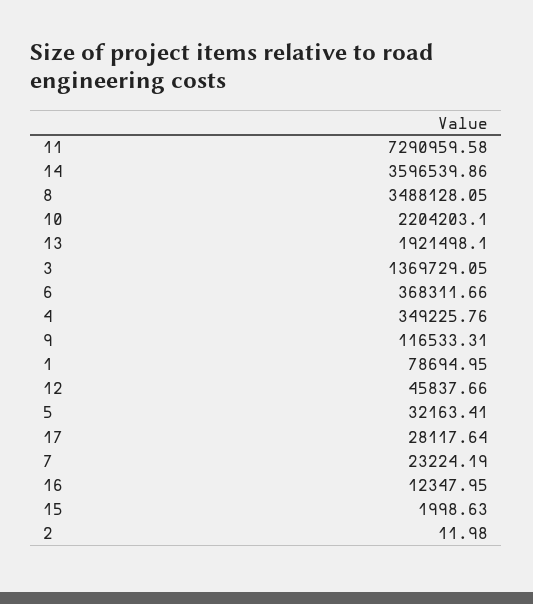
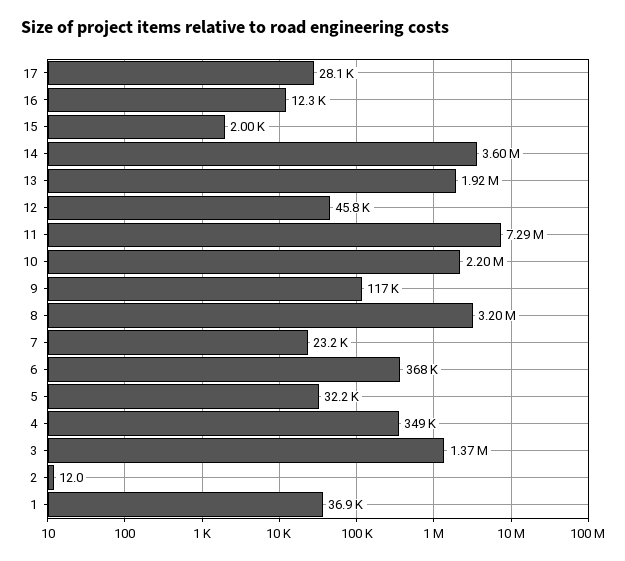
  {
    "11": 7290959.58,
    "14": 3596539.86,
-   "8": 3488128.05,
+   "8": 3200000,
    "10": 2204203.1,
    "13": 1921498.1,
    "3": 1369729.05,
    "6": 368311.66,
    "4": 349225.76,
    "9": 116533.31,
-   "1": 78694.95,
+   "1": 36900,
    "12": 45837.66,
    "5": 32163.41,
    "17": 28117.64,
    "7": 23224.19,
    "16": 12347.95,
    "15": 1998.63,
    "2": 11.98
  }

